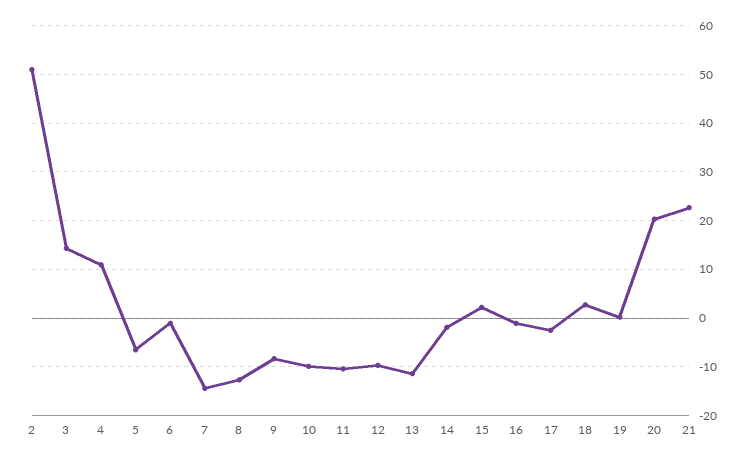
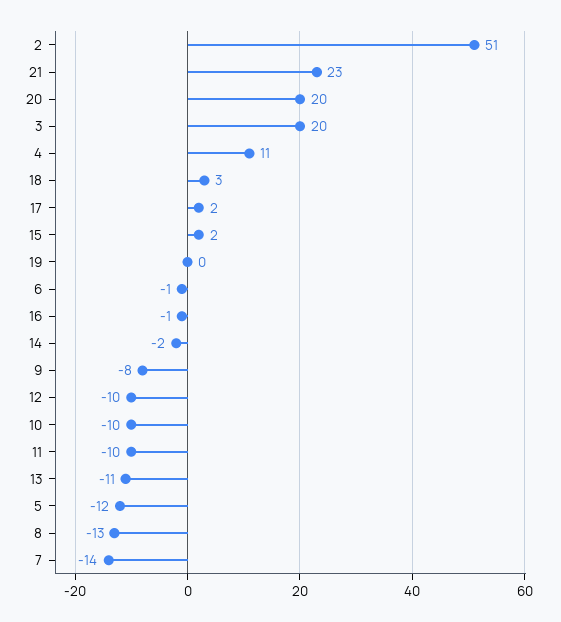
  {
    "2": 51,
-   "3": 14,
+   "3": 20,
    "4": 11,
-   "5": -6,
+   "5": -12,
    "6": -1,
    "7": -14,
    "8": -13,
    "9": -8,
    "10": -10,
    "11": -10,
    "12": -10,
    "13": -11,
    "14": -2,
    "15": 2,
    "16": -1,
-   "17": -2,
+   "17": 2,
    "18": 3,
    "19": 0,
    "20": 20,
    "21": 23
  }

